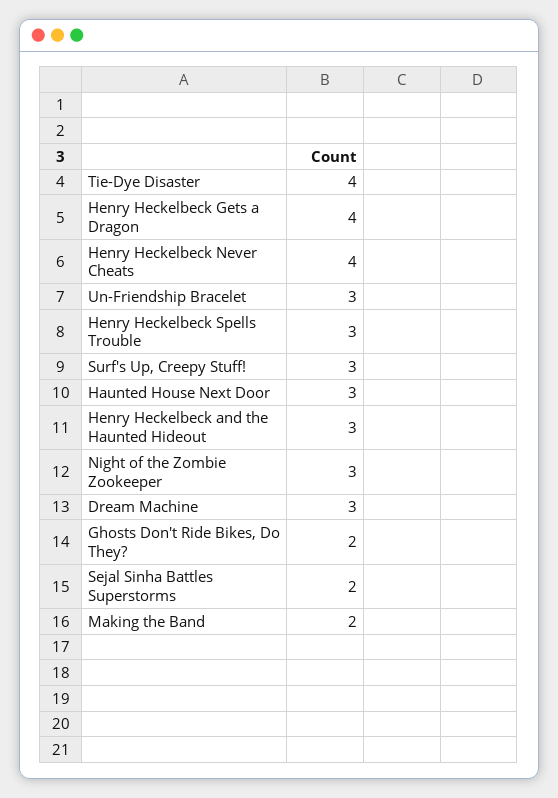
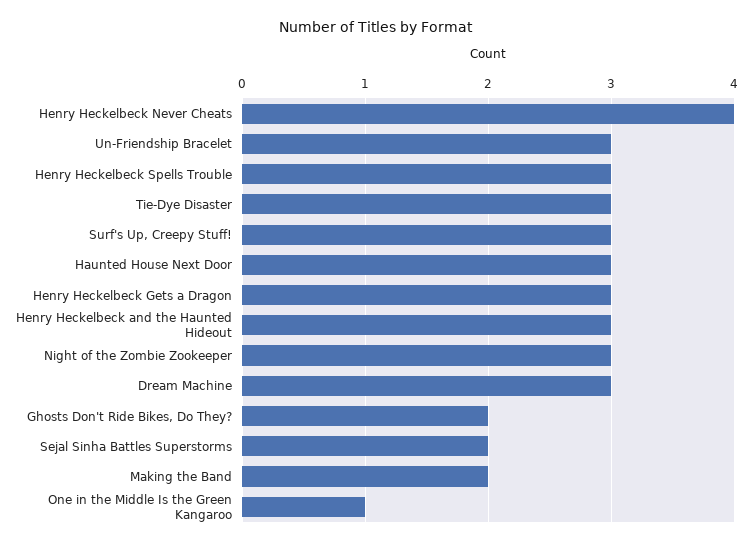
  {
-   "Tie-Dye Disaster": 4,
+   "Tie-Dye Disaster": 3,
-   "Henry Heckelbeck Gets a Dragon": 4,
+   "Henry Heckelbeck Gets a Dragon": 3,
    "Henry Heckelbeck Never Cheats": 4,
    "Un-Friendship Bracelet": 3,
    "Henry Heckelbeck Spells Trouble": 3,
    "Surf's Up, Creepy Stuff!": 3,
    "Haunted House Next Door": 3,
    "Henry Heckelbeck and the Haunted Hideout": 3,
    "Night of the Zombie Zookeeper": 3,
    "Dream Machine": 3,
    "Ghosts Don't Ride Bikes, Do They?": 2,
    "Sejal Sinha Battles Superstorms": 2,
-   "Making the Band": 2
+   "Making the Band": 2,
+   "One in the Middle Is the Green Kangaroo": 1
  }

